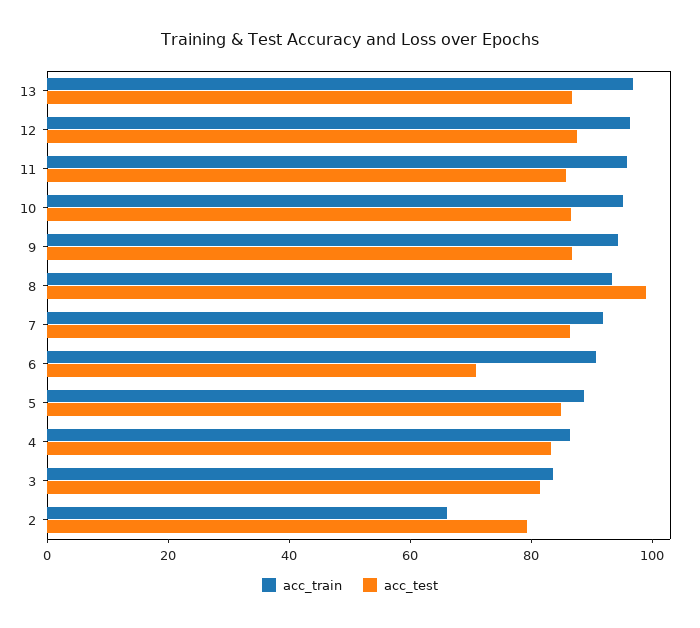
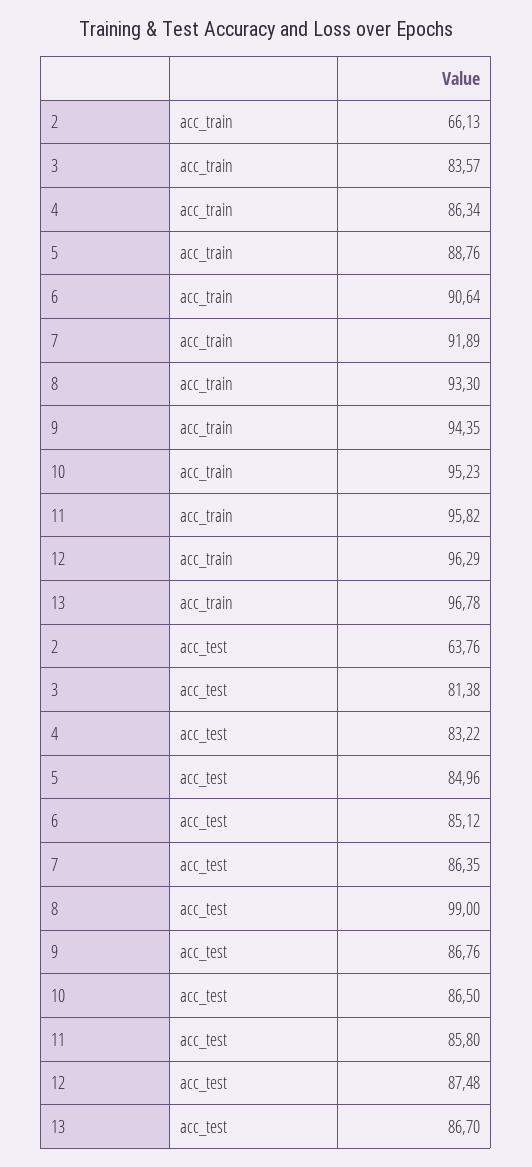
  {
    "acc_train": {
      "13": 96.78,
      "12": 96.29,
      "11": 95.82,
      "10": 95.23,
      "9": 94.35,
      "8": 93.3,
      "7": 91.89,
      "6": 90.64,
      "5": 88.76,
      "4": 86.34,
      "3": 83.57,
      "2": 66.13
    },
    "acc_test": {
      "13": 86.7,
      "12": 87.48,
      "11": 85.8,
      "10": 86.5,
      "9": 86.76,
      "8": 99,
      "7": 86.35,
-     "6": 70,
+     "6": 85.12,
      "5": 84.96,
      "4": 83.22,
      "3": 81.38,
-     "2": 80
+     "2": 63.76
    }
  }

